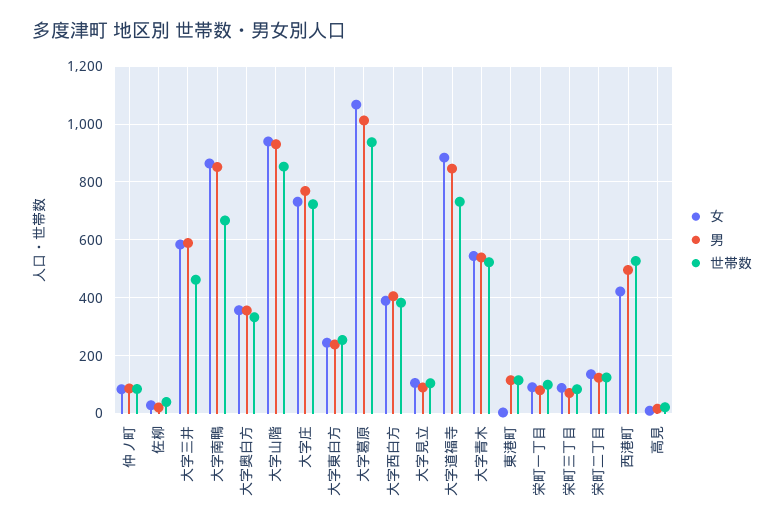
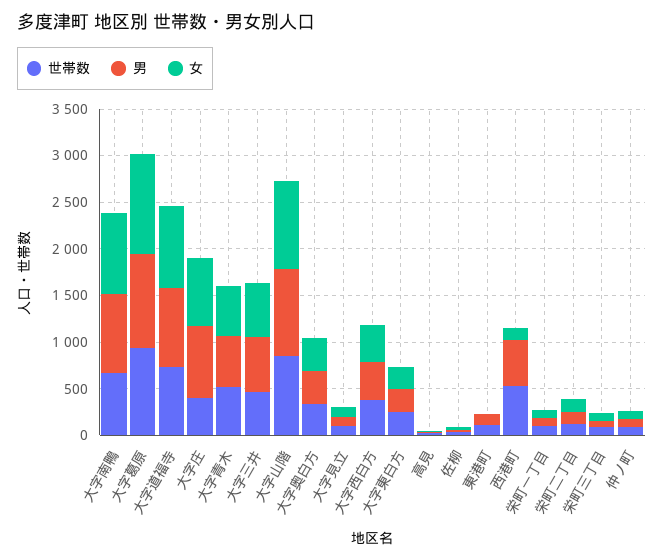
  {
    "女": {
      "仲ノ町": 75,
      "佐柳": 25,
      "大字三井": 575,
      "大字南鴨": 875,
      "大字奥白方": 350,
      "大字山階": 950,
      "大字庄": 725,
      "大字東白方": 250,
      "大字葛原": 1075,
      "大字西白方": 400,
      "大字見立": 100,
      "大字道福寺": 875,
      "大字青木": 550,
      "東港町": 0,
      "栄町一丁目": 100,
      "栄町三丁目": 100,
      "栄町二丁目": 125,
-     "西港町": 425,
+     "西港町": 100,
      "高見": 0
    },
    "男": {
      "仲ノ町": 75,
      "佐柳": 25,
      "大字三井": 600,
      "大字南鴨": 850,
      "大字奥白方": 350,
      "大字山階": 925,
      "大字庄": 775,
      "大字東白方": 250,
      "大字葛原": 1000,
      "大字西白方": 400,
      "大字見立": 100,
      "大字道福寺": 850,
      "大字青木": 550,
      "東港町": 125,
      "栄町一丁目": 75,
      "栄町三丁目": 75,
      "栄町二丁目": 125,
      "西港町": 500,
      "高見": 25
    },
    "世帯数": {
      "仲ノ町": 75,
      "佐柳": 50,
      "大字三井": 450,
      "大字南鴨": 675,
      "大字奥白方": 325,
      "大字山階": 850,
-     "大字庄": 725,
+     "大字庄": 400,
      "大字東白方": 250,
      "大字葛原": 925,
      "大字西白方": 375,
      "大字見立": 100,
      "大字道福寺": 725,
      "大字青木": 525,
      "東港町": 125,
      "栄町一丁目": 100,
      "栄町三丁目": 75,
      "栄町二丁目": 125,
      "西港町": 525,
      "高見": 25
    }
  }

